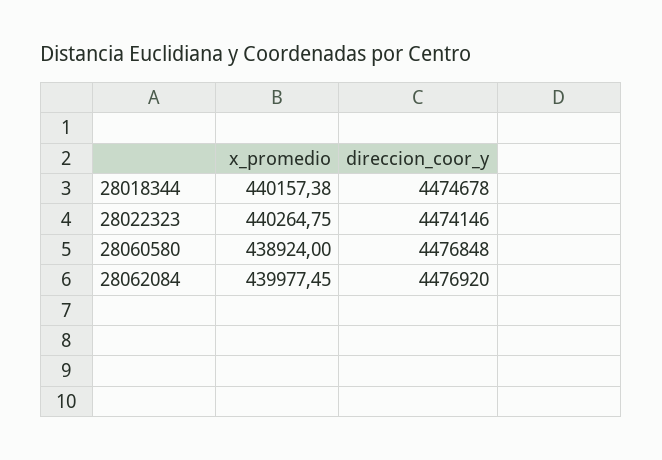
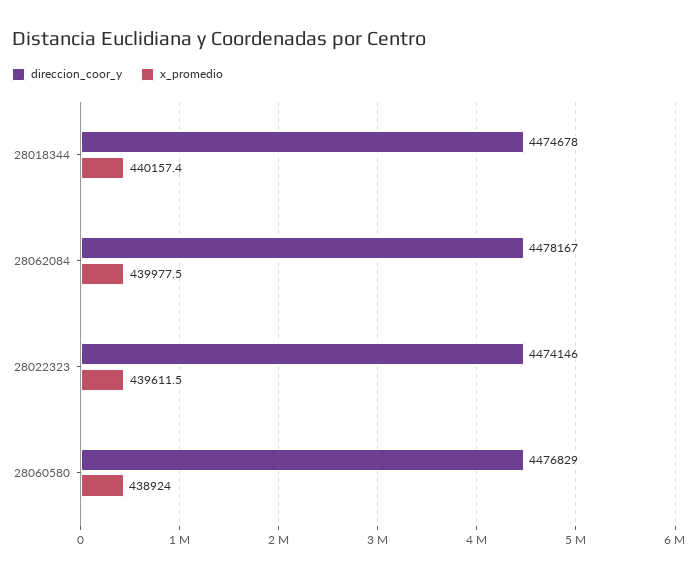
  {
    "x_promedio": {
      "28018344": 440157.38,
-     "28022323": 440264.75,
+     "28022323": 439611.5,
      "28060580": 438924,
      "28062084": 439977.45
    },
    "direccion_coor_y": {
      "28018344": 4474678,
      "28022323": 4474146,
-     "28060580": 4476848,
+     "28060580": 4476829,
-     "28062084": 4476920
+     "28062084": 4478167
    }
  }

